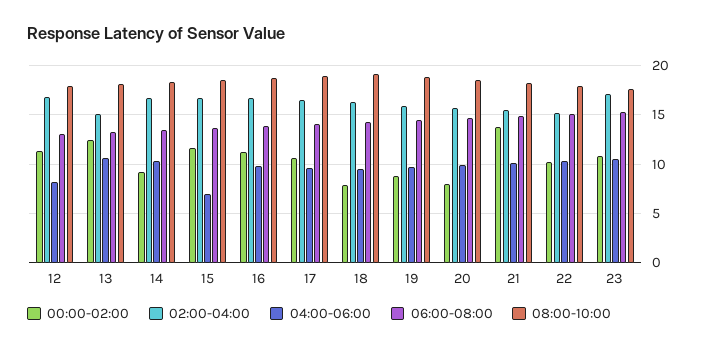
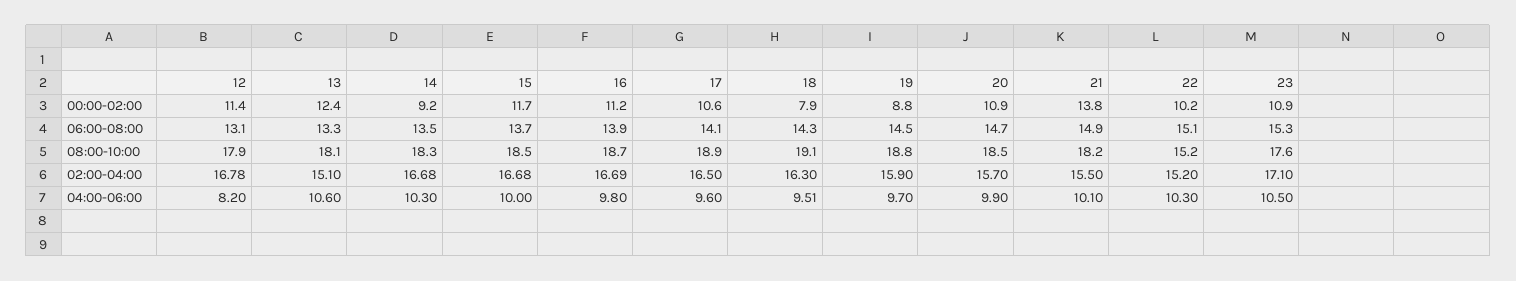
  {
    "00:00-02:00": {
      "12": 11.4,
      "13": 12.4,
      "14": 9.2,
      "15": 11.7,
      "16": 11.2,
      "17": 10.6,
      "18": 7.9,
      "19": 8.8,
-     "20": 8,
+     "20": 10.9,
      "21": 13.8,
      "22": 10.2,
      "23": 10.9
    },
    "02:00-04:00": {
      "12": 16.78,
      "13": 15.1,
      "14": 16.68,
      "15": 16.68,
      "16": 16.69,
      "17": 16.5,
      "18": 16.3,
      "19": 15.9,
      "20": 15.7,
      "21": 15.5,
      "22": 15.2,
      "23": 17.1
    },
    "04:00-06:00": {
      "12": 8.2,
      "13": 10.6,
      "14": 10.3,
-     "15": 7,
+     "15": 10,
      "16": 9.8,
      "17": 9.6,
      "18": 9.51,
      "19": 9.7,
      "20": 9.9,
      "21": 10.1,
      "22": 10.3,
      "23": 10.5
    },
    "06:00-08:00": {
      "12": 13.1,
      "13": 13.3,
      "14": 13.5,
      "15": 13.7,
      "16": 13.9,
      "17": 14.1,
      "18": 14.3,
      "19": 14.5,
      "20": 14.7,
      "21": 14.9,
      "22": 15.1,
      "23": 15.3
    },
    "08:00-10:00": {
      "12": 17.9,
      "13": 18.1,
      "14": 18.3,
      "15": 18.5,
      "16": 18.7,
      "17": 18.9,
      "18": 19.1,
      "19": 18.8,
      "20": 18.5,
      "21": 18.2,
-     "22": 18,
+     "22": 15.2,
      "23": 17.6
    }
  }

